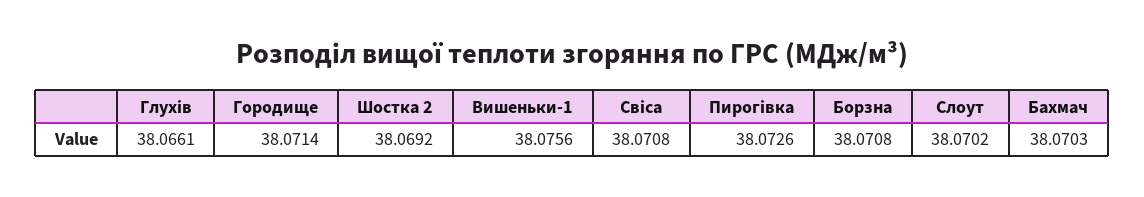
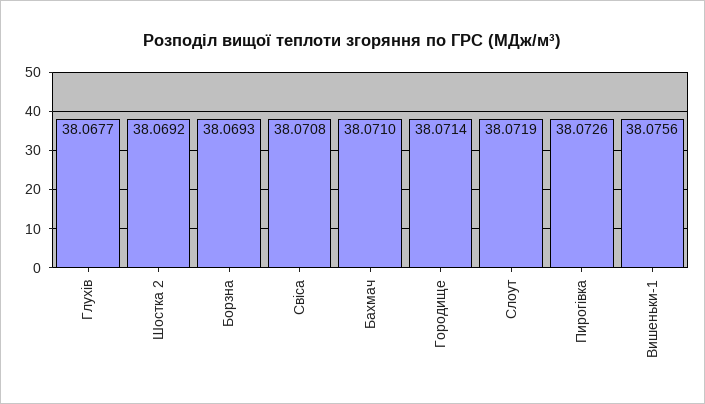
  {
-   "Глухів": 38.0661,
+   "Глухів": 38.0677,
    "Городище": 38.0714,
    "Шостка 2": 38.0692,
    "Вишеньки-1": 38.0756,
    "Свіса": 38.0708,
    "Пирогівка": 38.0726,
-   "Борзна": 38.0708,
+   "Борзна": 38.0693,
-   "Слоут": 38.0702,
+   "Слоут": 38.0719,
-   "Бахмач": 38.0703
+   "Бахмач": 38.071
  }

